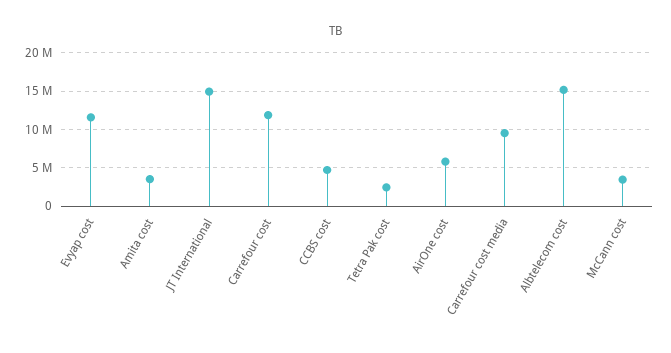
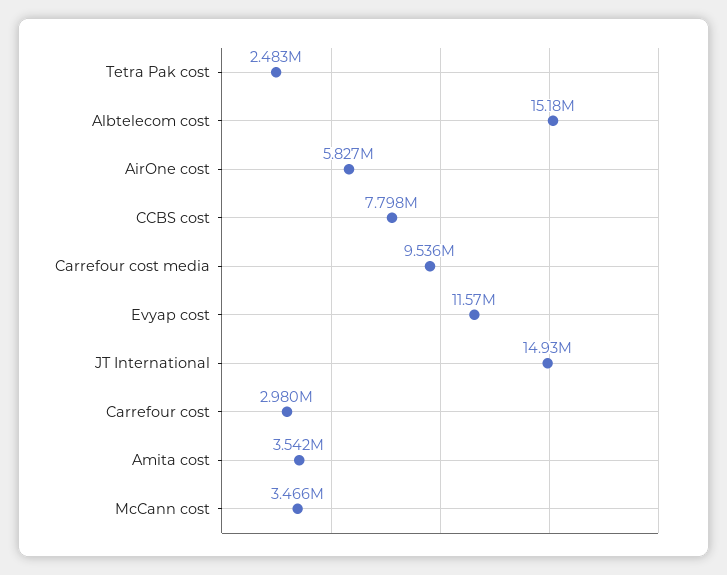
  {
    "Evyap cost": 11570000,
    "Amita cost": 3542000,
    "JT International": 14930000,
-   "Carrefour cost": 12000000,
+   "Carrefour cost": 2980000,
-   "CCBS cost": 5000000,
+   "CCBS cost": 7798000,
    "Tetra Pak cost": 2483000,
    "AirOne cost": 5827000,
    "Carrefour cost media": 9536000,
    "Albtelecom cost": 15180000,
    "McCann cost": 3466000
  }

